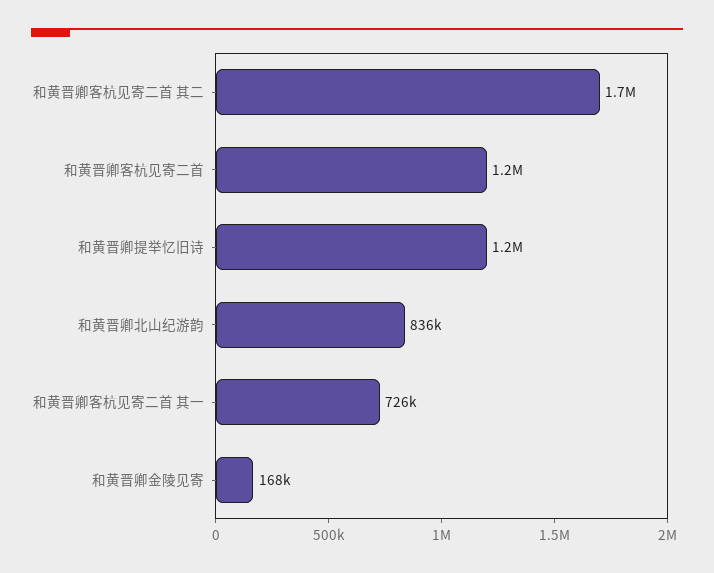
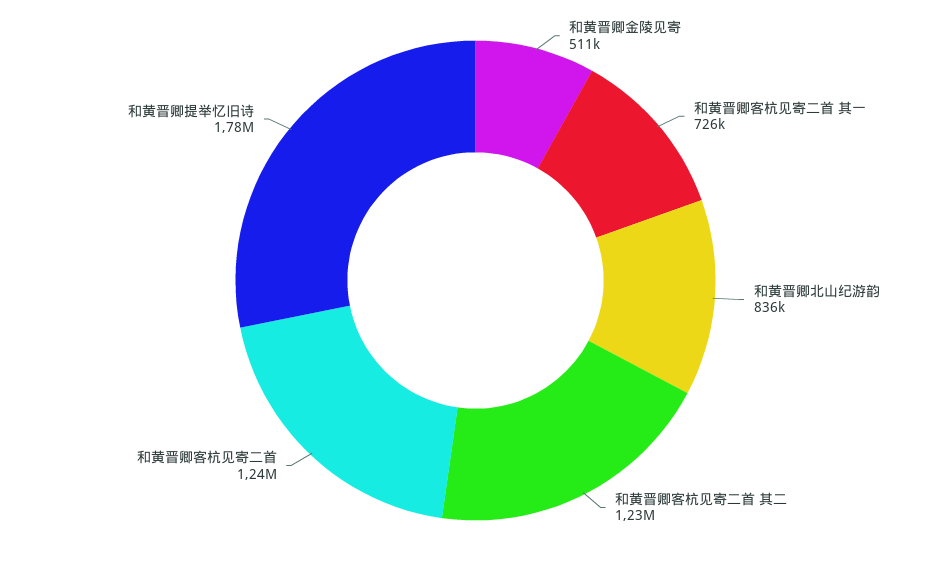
  {
-   "和黄晋卿客杭见寄二首 其二": 1700000,
+   "和黄晋卿客杭见寄二首 其二": 1230000,
    "和黄晋卿客杭见寄二首": 1240000,
-   "和黄晋卿提举忆旧诗": 1200000,
+   "和黄晋卿提举忆旧诗": 1780000,
    "和黄晋卿北山纪游韵": 836000,
    "和黄晋卿客杭见寄二首 其一": 726000,
-   "和黄晋卿金陵见寄": 168000
+   "和黄晋卿金陵见寄": 511000
  }

